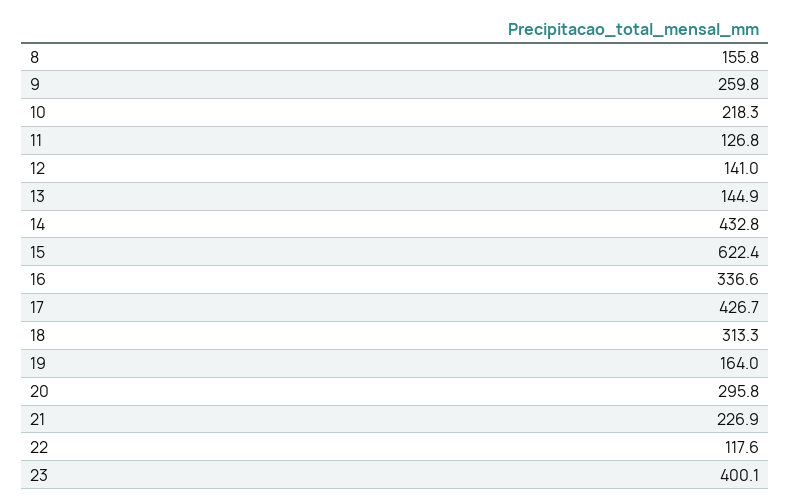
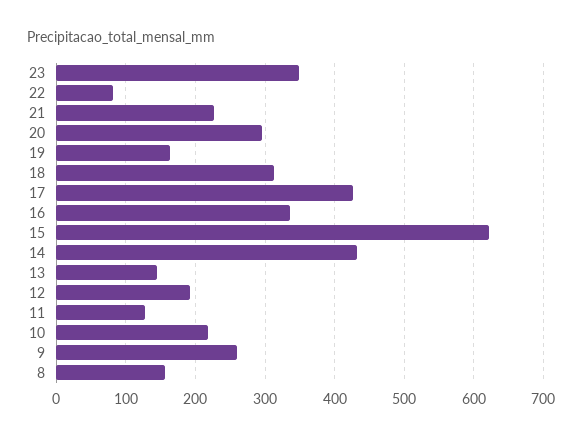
  {
    "8": 155.8,
    "9": 259.8,
    "10": 218.3,
    "11": 126.8,
-   "12": 141,
+   "12": 190,
    "13": 144.9,
    "14": 432.8,
    "15": 622.4,
    "16": 336.6,
    "17": 426.7,
    "18": 313.3,
    "19": 164,
    "20": 295.8,
    "21": 226.9,
-   "22": 117.6,
+   "22": 80,
-   "23": 400.1
+   "23": 350
  }

